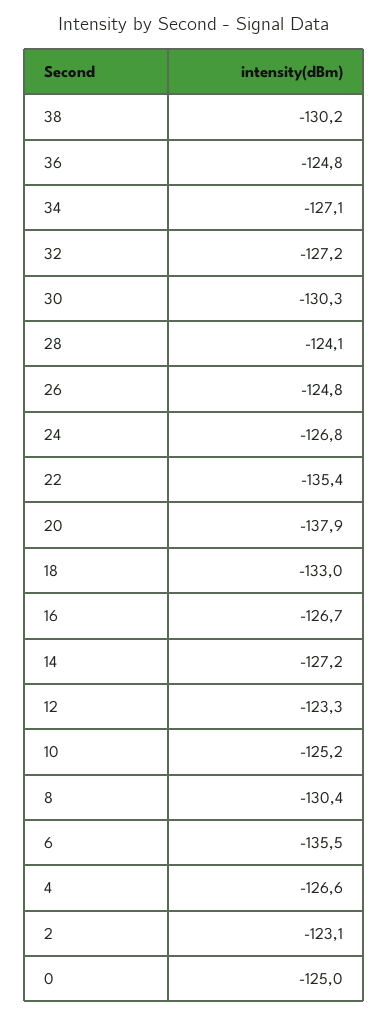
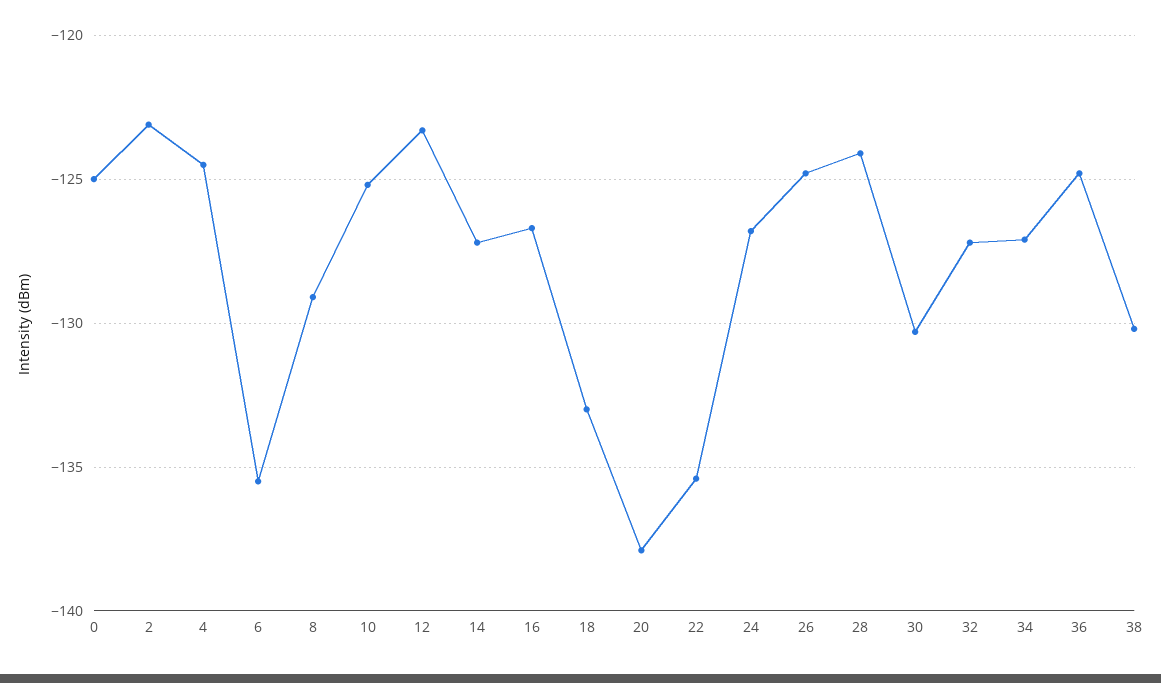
  {
    "38": -130.2,
    "36": -124.8,
    "34": -127.1,
    "32": -127.2,
    "30": -130.3,
    "28": -124.1,
    "26": -124.8,
    "24": -126.8,
    "22": -135.4,
    "20": -137.9,
    "18": -133,
    "16": -126.7,
    "14": -127.2,
    "12": -123.3,
    "10": -125.2,
-   "8": -130.4,
+   "8": -129,
    "6": -135.5,
-   "4": -126.6,
+   "4": -124.5,
    "2": -123.1,
    "0": -125
  }

